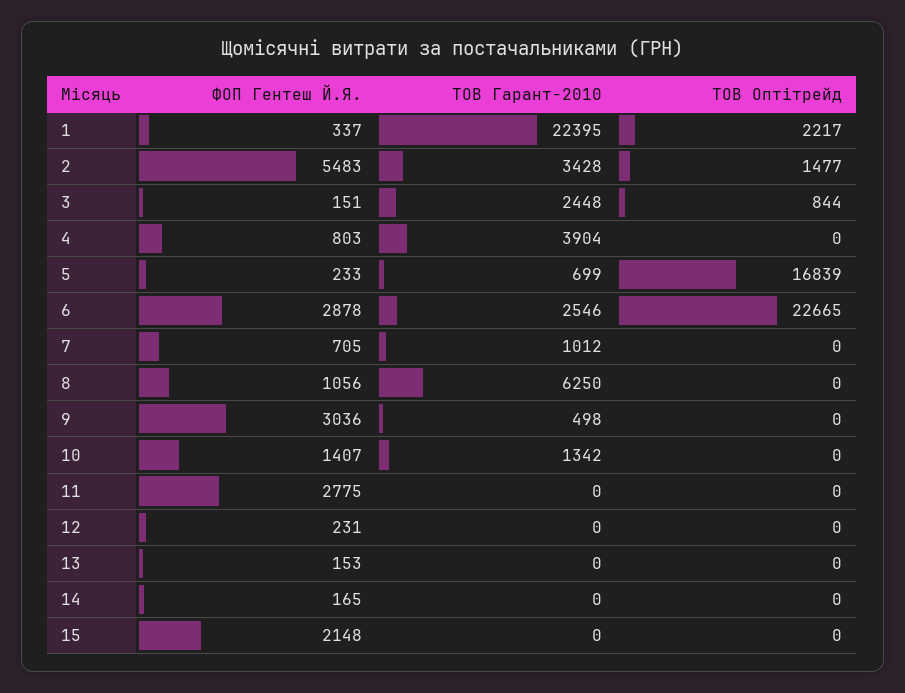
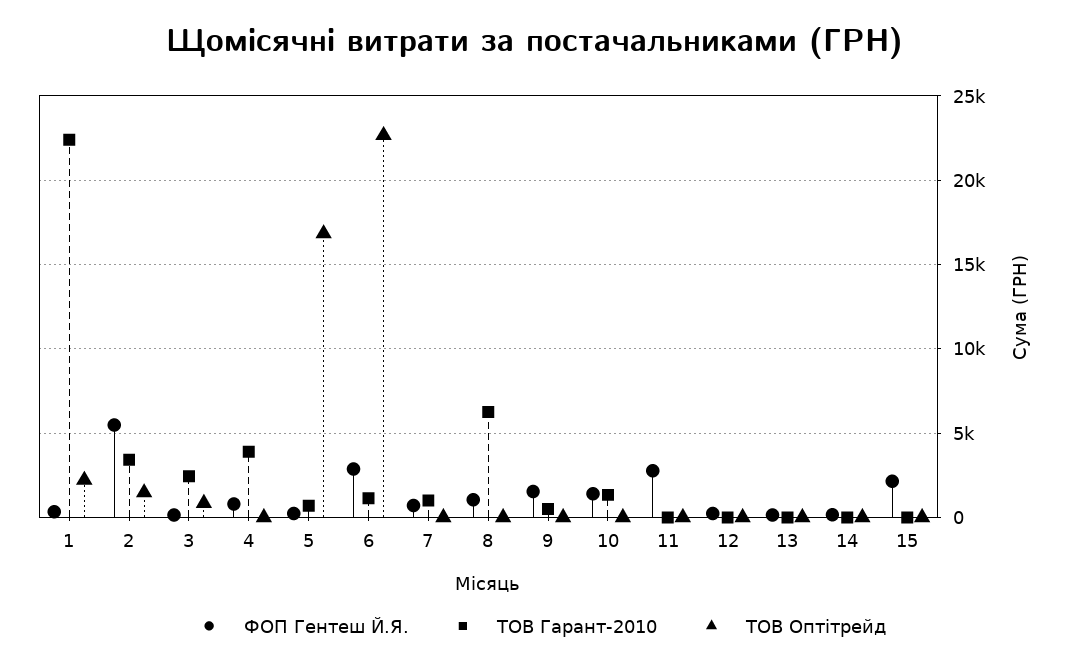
  {
    "ФОП Гентеш Й.Я.": {
      "1": 337,
      "2": 5483,
      "3": 151,
      "4": 803,
      "5": 233,
      "6": 2878,
      "7": 705,
      "8": 1056,
-     "9": 3036,
+     "9": 1500,
      "10": 1407,
      "11": 2775,
      "12": 231,
      "13": 153,
      "14": 165,
      "15": 2148
    },
    "ТОВ Гарант-2010": {
      "1": 22395,
      "2": 3428,
      "3": 2448,
      "4": 3904,
      "5": 699,
-     "6": 2546,
+     "6": 1000,
      "7": 1012,
      "8": 6250,
      "9": 498,
      "10": 1342,
      "11": 0,
      "12": 0,
      "13": 0,
      "14": 0,
      "15": 0
    },
    "ТОВ Оптітрейд": {
      "1": 2217,
      "2": 1477,
      "3": 844,
      "4": 0,
      "5": 16839,
      "6": 22665,
      "7": 0,
      "8": 0,
      "9": 0,
      "10": 0,
      "11": 0,
      "12": 0,
      "13": 0,
      "14": 0,
      "15": 0
    }
  }

